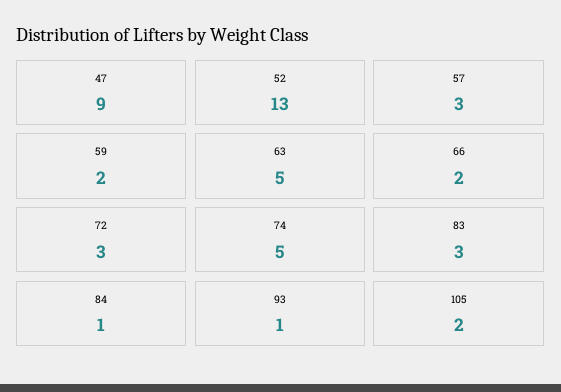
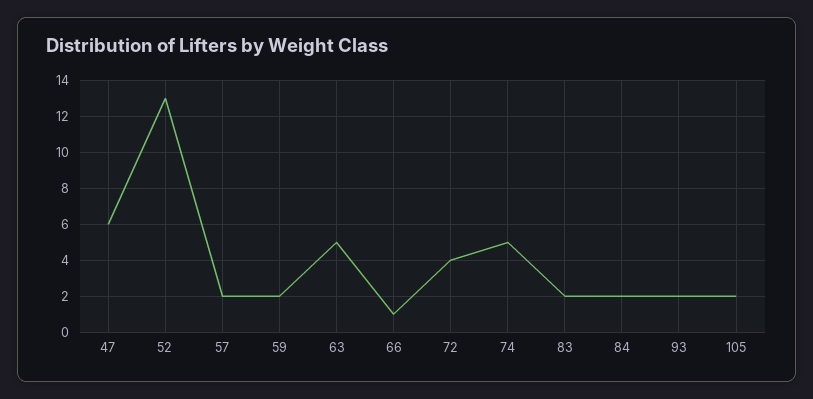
  {
-   "47": 9,
+   "47": 6,
    "52": 13,
-   "57": 3,
+   "57": 2,
    "59": 2,
    "63": 5,
-   "66": 2,
+   "66": 1,
-   "72": 3,
+   "72": 4,
    "74": 5,
-   "83": 3,
+   "83": 2,
-   "84": 1,
+   "84": 2,
-   "93": 1,
+   "93": 2,
    "105": 2
  }

